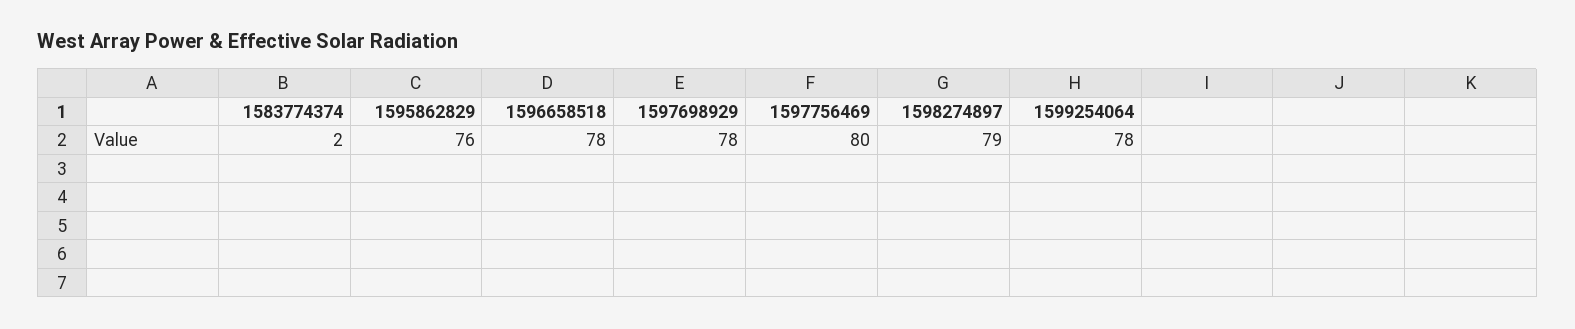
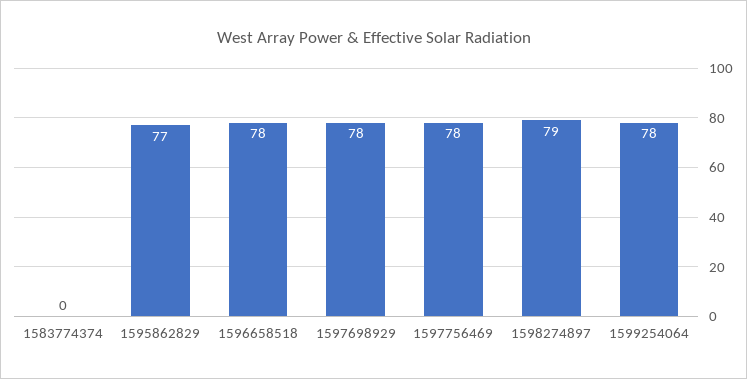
  {
-   "1583774374": 2,
+   "1583774374": 0,
-   "1595862829": 76,
+   "1595862829": 77,
    "1596658518": 78,
    "1597698929": 78,
-   "1597756469": 80,
+   "1597756469": 78,
    "1598274897": 79,
    "1599254064": 78
  }

